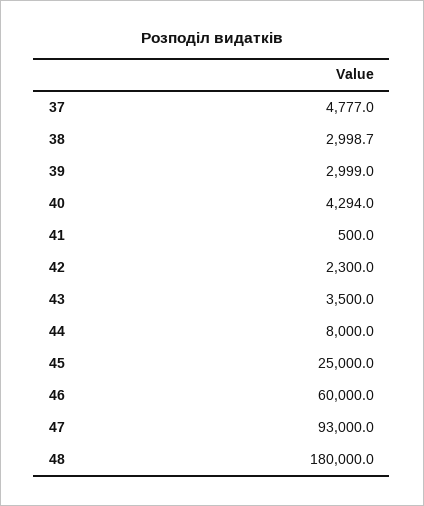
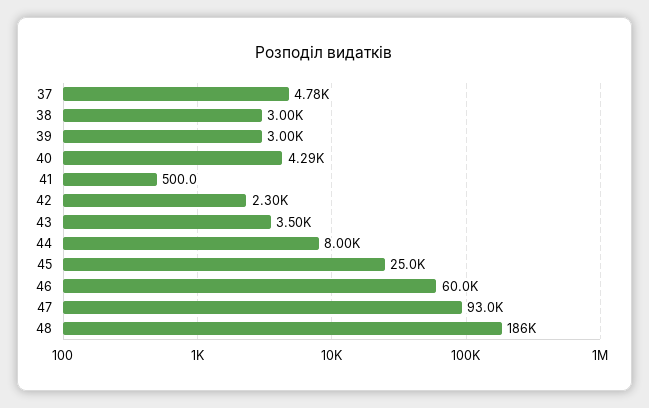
  {
    "37": 4777,
    "38": 2998.7,
    "39": 2999,
    "40": 4294,
    "41": 500,
    "42": 2300,
    "43": 3500,
    "44": 8000,
    "45": 25000,
    "46": 60000,
    "47": 93000,
-   "48": 180000
+   "48": 186000
  }

